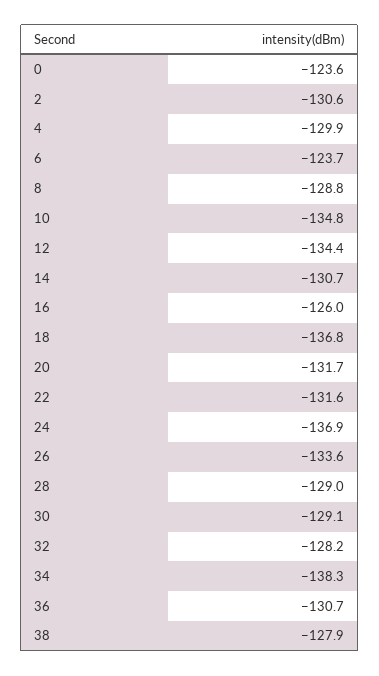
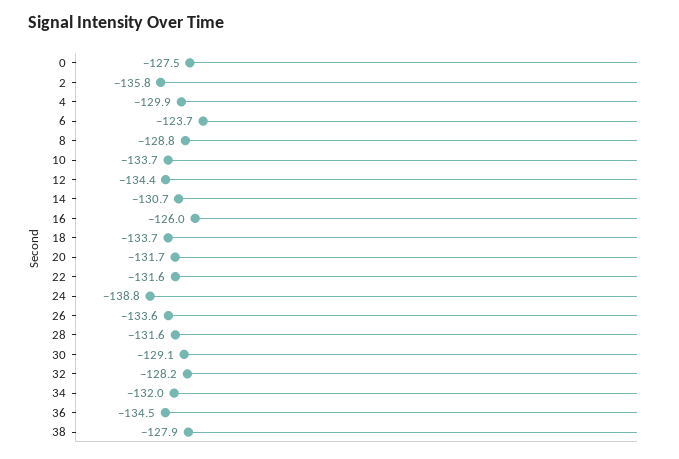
  {
-   "0": -123.6,
+   "0": -127.5,
-   "2": -130.6,
+   "2": -135.8,
    "4": -129.9,
    "6": -123.7,
    "8": -128.8,
-   "10": -134.8,
+   "10": -133.7,
    "12": -134.4,
    "14": -130.7,
    "16": -126,
-   "18": -136.8,
+   "18": -133.7,
    "20": -131.7,
    "22": -131.6,
-   "24": -136.9,
+   "24": -138.8,
    "26": -133.6,
-   "28": -129,
+   "28": -131.6,
    "30": -129.1,
    "32": -128.2,
-   "34": -138.3,
+   "34": -132,
-   "36": -130.7,
+   "36": -134.5,
    "38": -127.9
  }

